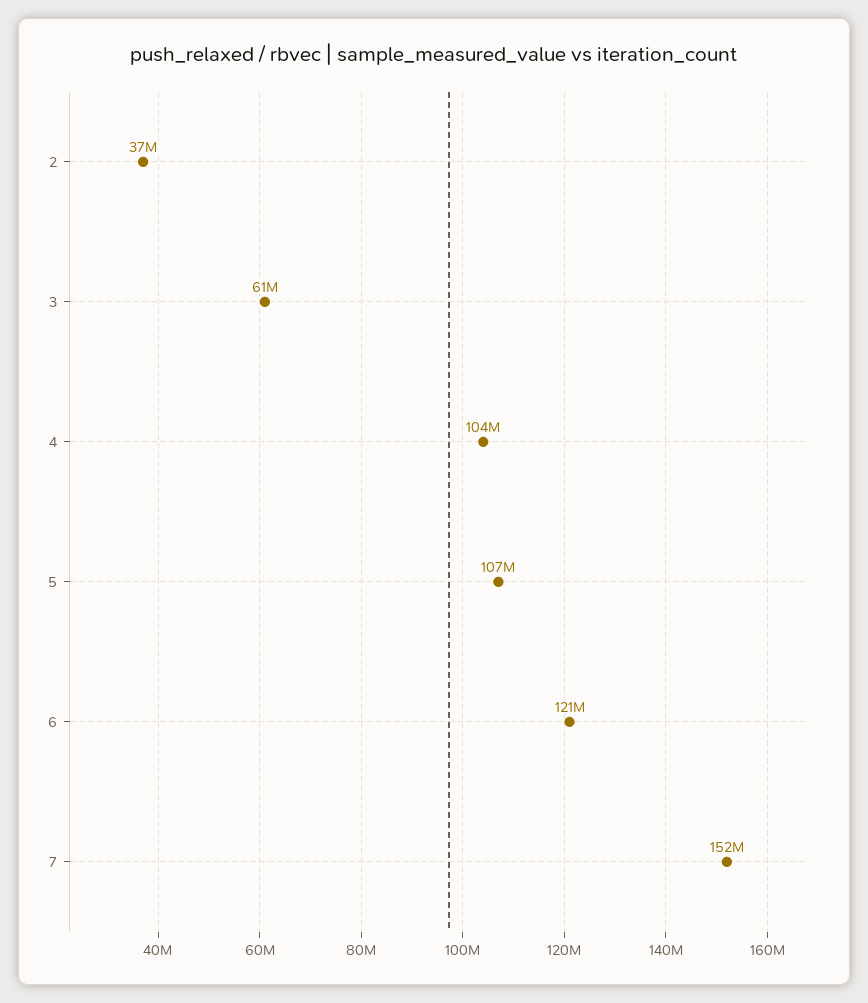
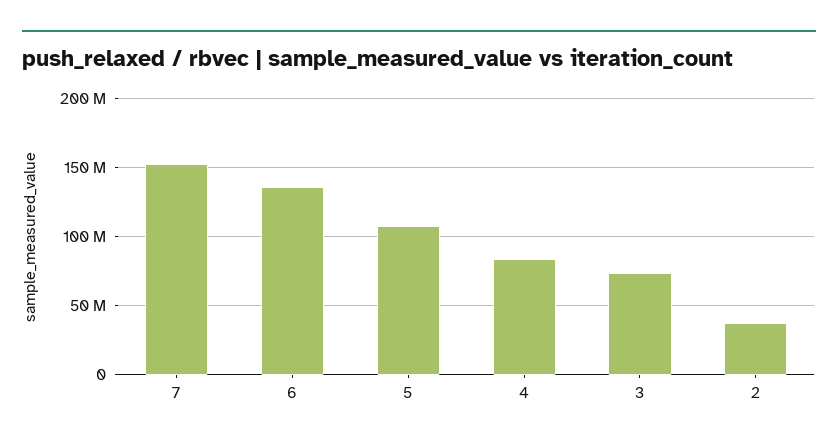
  {
    "2": 37000000,
-   "3": 61000000,
+   "3": 75000000,
-   "4": 104000000,
+   "4": 85000000,
    "5": 107000000,
-   "6": 121000000,
+   "6": 135000000,
    "7": 152000000
  }

